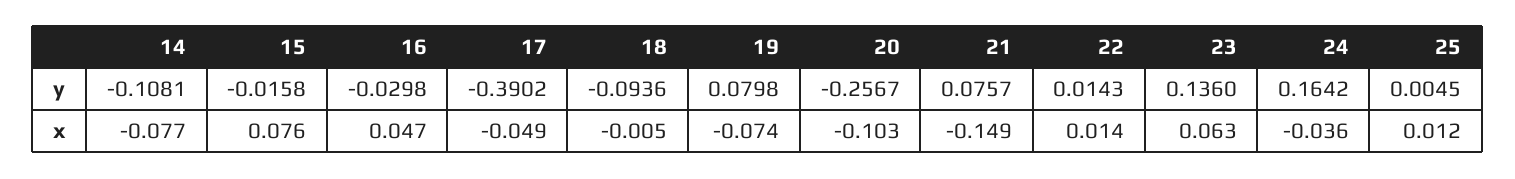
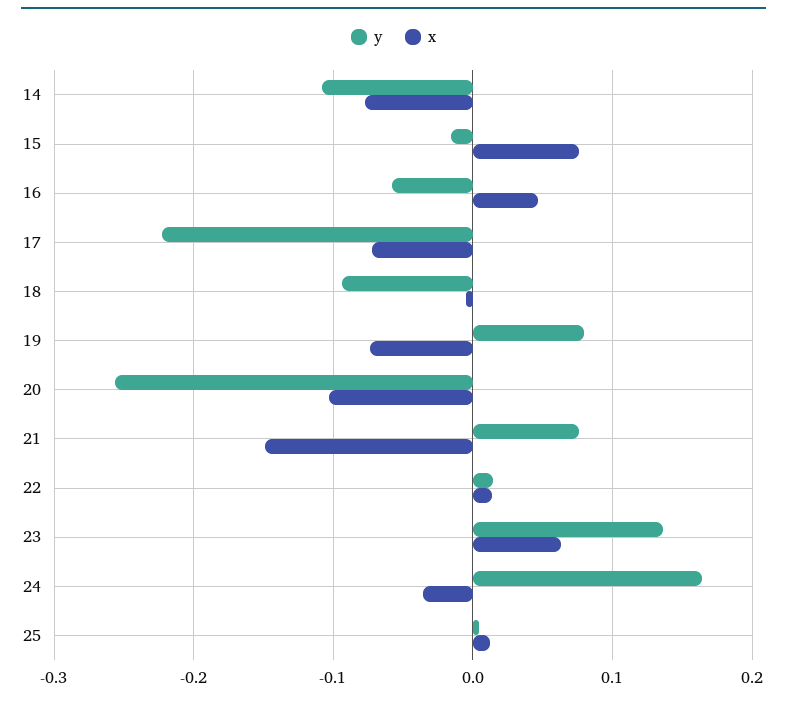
  {
    "y": {
      "14": -0.1081,
      "15": -0.0158,
-     "16": -0.0298,
+     "16": -0.06,
-     "17": -0.3902,
+     "17": -0.22,
      "18": -0.0936,
      "19": 0.0798,
      "20": -0.2567,
      "21": 0.0757,
      "22": 0.0143,
      "23": 0.136,
      "24": 0.1642,
      "25": 0.0045
    },
    "x": {
      "14": -0.077,
      "15": 0.076,
      "16": 0.047,
-     "17": -0.049,
+     "17": -0.07,
      "18": -0.005,
      "19": -0.074,
      "20": -0.103,
      "21": -0.149,
      "22": 0.014,
      "23": 0.063,
      "24": -0.036,
      "25": 0.012
    }
  }

